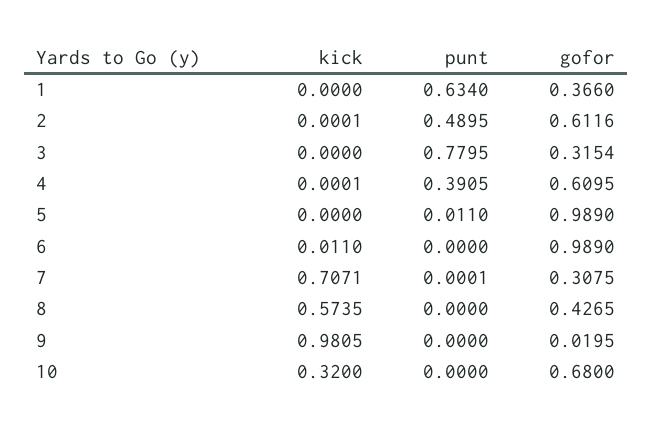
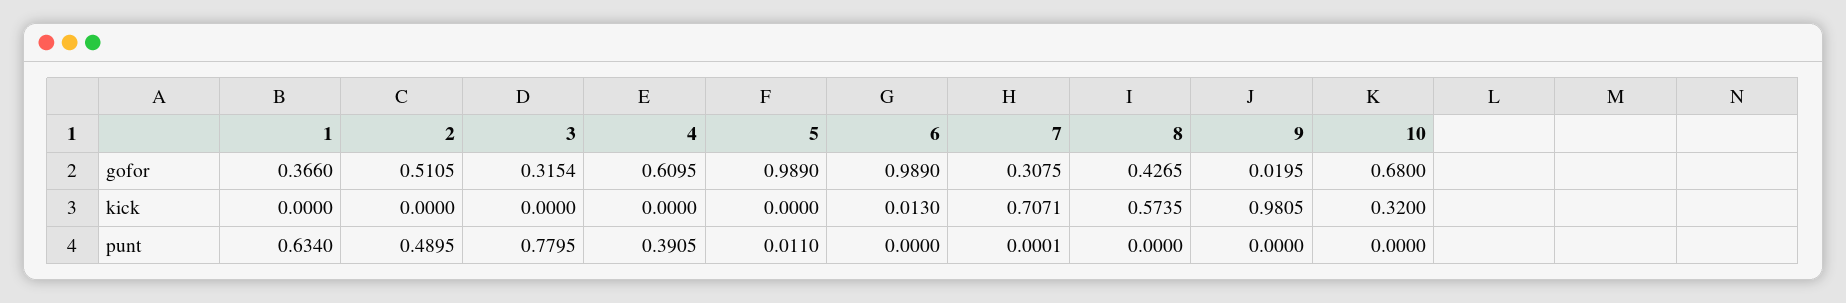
  {
    "kick": {
      "1": 0,
-     "2": 0.0001,
+     "2": 0,
      "3": 0,
-     "4": 0.0001,
+     "4": 0,
      "5": 0,
-     "6": 0.011,
+     "6": 0.013,
      "7": 0.7071,
      "8": 0.5735,
      "9": 0.9805,
      "10": 0.32
    },
    "punt": {
      "1": 0.634,
      "2": 0.4895,
      "3": 0.7795,
      "4": 0.3905,
      "5": 0.011,
      "6": 0,
      "7": 0.0001,
      "8": 0,
      "9": 0,
      "10": 0
    },
    "gofor": {
      "1": 0.366,
-     "2": 0.6116,
+     "2": 0.5105,
      "3": 0.3154,
      "4": 0.6095,
      "5": 0.989,
      "6": 0.989,
      "7": 0.3075,
      "8": 0.4265,
      "9": 0.0195,
      "10": 0.68
    }
  }

